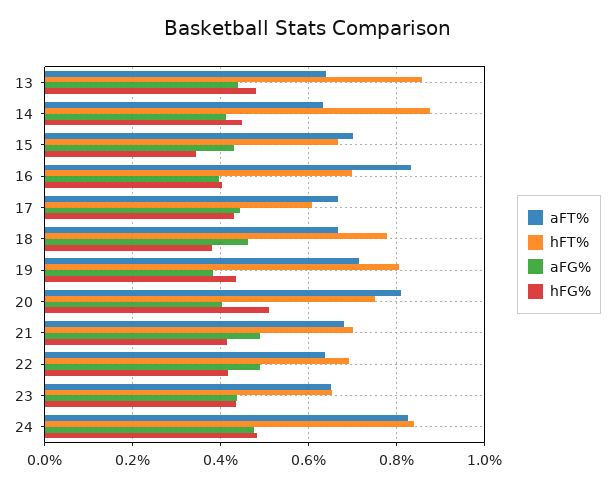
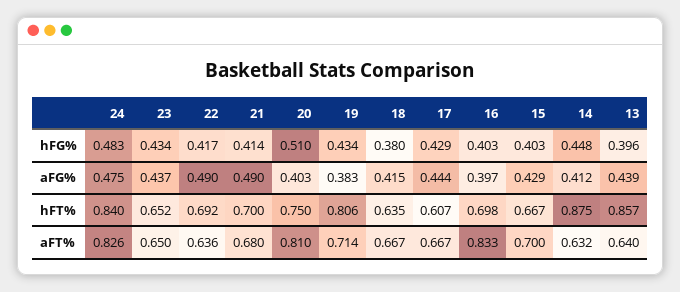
  {
    "aFT%": {
      "13": 0.64,
      "14": 0.632,
      "15": 0.7,
      "16": 0.833,
      "17": 0.667,
      "18": 0.667,
      "19": 0.714,
      "20": 0.81,
      "21": 0.68,
      "22": 0.636,
      "23": 0.65,
      "24": 0.826
    },
    "hFT%": {
      "13": 0.857,
      "14": 0.875,
      "15": 0.667,
      "16": 0.698,
      "17": 0.607,
-     "18": 0.78,
+     "18": 0.635,
      "19": 0.806,
      "20": 0.75,
      "21": 0.7,
      "22": 0.692,
      "23": 0.652,
      "24": 0.84
    },
    "aFG%": {
      "13": 0.439,
      "14": 0.412,
      "15": 0.429,
      "16": 0.397,
      "17": 0.444,
-     "18": 0.46,
+     "18": 0.415,
      "19": 0.383,
      "20": 0.403,
      "21": 0.49,
      "22": 0.49,
      "23": 0.437,
      "24": 0.475
    },
    "hFG%": {
-     "13": 0.48,
+     "13": 0.396,
      "14": 0.448,
-     "15": 0.34,
+     "15": 0.403,
      "16": 0.403,
      "17": 0.429,
      "18": 0.38,
      "19": 0.434,
      "20": 0.51,
      "21": 0.414,
      "22": 0.417,
      "23": 0.434,
      "24": 0.483
    }
  }

